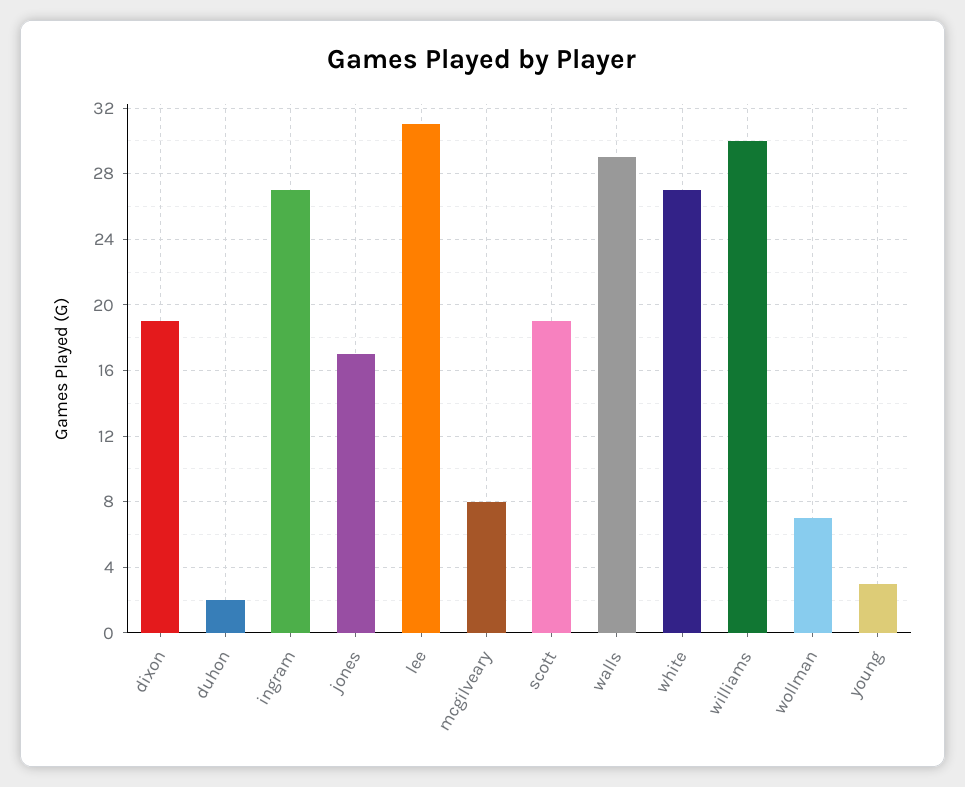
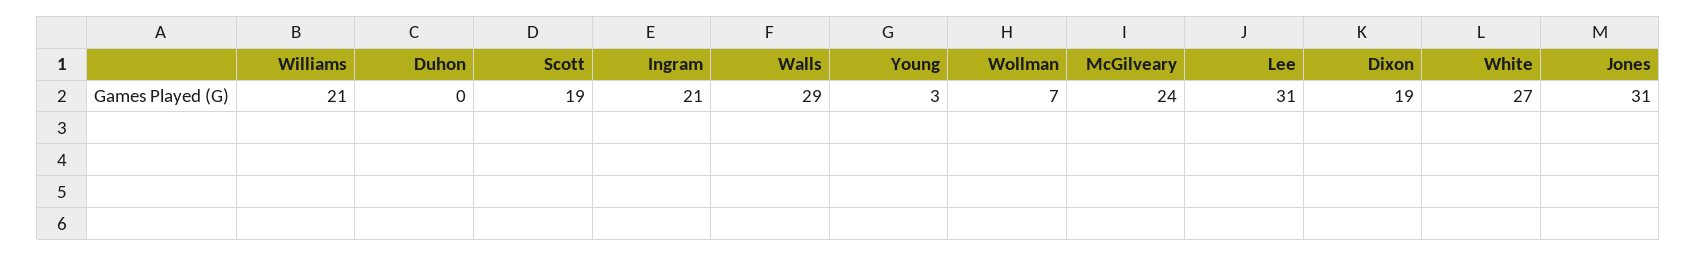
  {
    "dixon": 19,
-   "duhon": 2,
+   "duhon": 0,
-   "ingram": 27,
+   "ingram": 21,
-   "jones": 17,
+   "jones": 31,
    "lee": 31,
-   "mcgilveary": 8,
+   "mcgilveary": 24,
    "scott": 19,
    "walls": 29,
    "white": 27,
-   "williams": 30,
+   "williams": 21,
    "wollman": 7,
    "young": 3
  }

